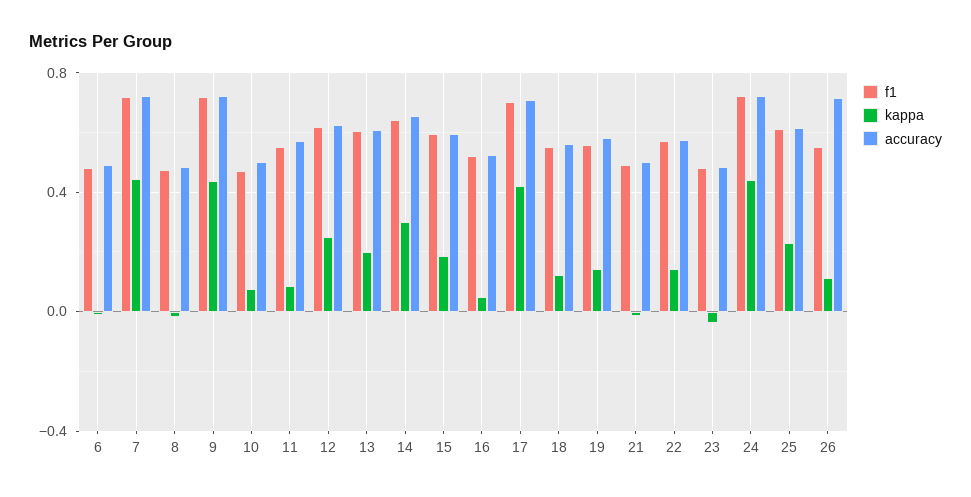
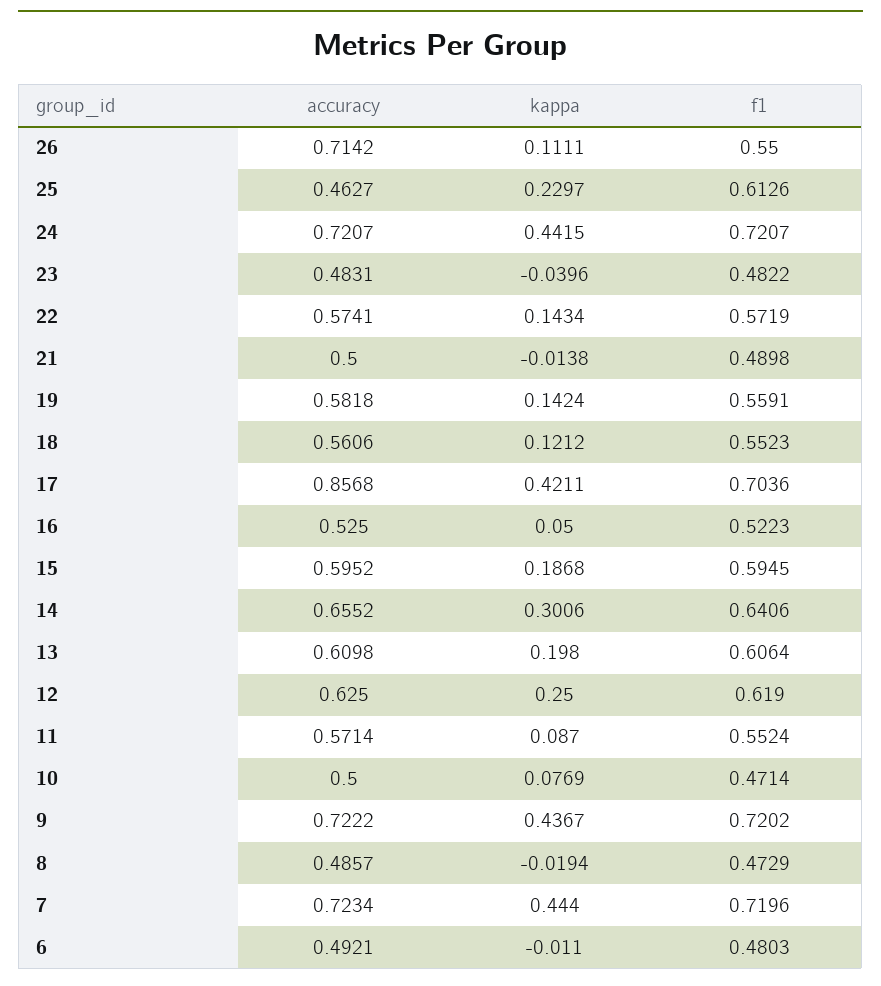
  {
    "f1": {
      "6": 0.4803,
      "7": 0.7196,
      "8": 0.4729,
      "9": 0.7202,
      "10": 0.4714,
      "11": 0.5524,
      "12": 0.619,
      "13": 0.6064,
      "14": 0.6406,
      "15": 0.5945,
      "16": 0.5223,
      "17": 0.7036,
      "18": 0.5523,
      "19": 0.5591,
      "21": 0.4898,
      "22": 0.5719,
      "23": 0.4822,
      "24": 0.7207,
      "25": 0.6126,
      "26": 0.55
    },
    "kappa": {
      "6": -0.011,
      "7": 0.444,
      "8": -0.0194,
      "9": 0.4367,
      "10": 0.0769,
      "11": 0.087,
      "12": 0.25,
      "13": 0.198,
      "14": 0.3006,
      "15": 0.1868,
      "16": 0.05,
      "17": 0.4211,
      "18": 0.1212,
      "19": 0.1424,
      "21": -0.0138,
      "22": 0.1434,
      "23": -0.0396,
      "24": 0.4415,
      "25": 0.2297,
      "26": 0.1111
    },
    "accuracy": {
      "6": 0.4921,
      "7": 0.7234,
      "8": 0.4857,
      "9": 0.7222,
      "10": 0.5,
      "11": 0.5714,
      "12": 0.625,
      "13": 0.6098,
      "14": 0.6552,
      "15": 0.5952,
      "16": 0.525,
-     "17": 0.7,
+     "17": 0.8568,
      "18": 0.5606,
      "19": 0.5818,
      "21": 0.5,
      "22": 0.5741,
      "23": 0.4831,
      "24": 0.7207,
-     "25": 0.6,
+     "25": 0.4627,
      "26": 0.7142
    }
  }

